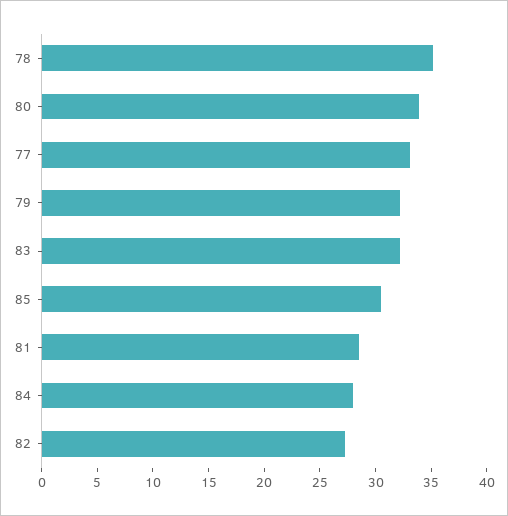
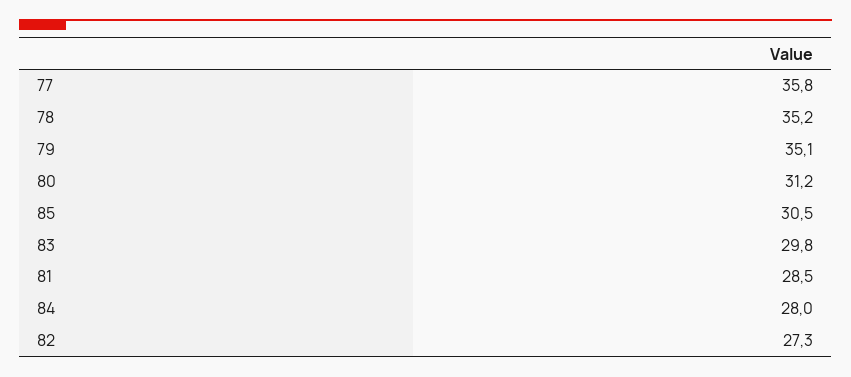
  {
    "78": 35.2,
-   "80": 34,
+   "80": 31.2,
-   "77": 33,
+   "77": 35.8,
-   "79": 32,
+   "79": 35.1,
-   "83": 32,
+   "83": 29.8,
    "85": 30.5,
    "81": 28.5,
    "84": 28,
    "82": 27.3
  }

